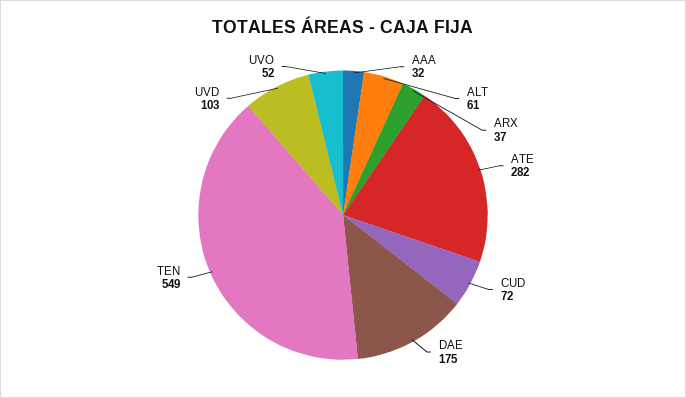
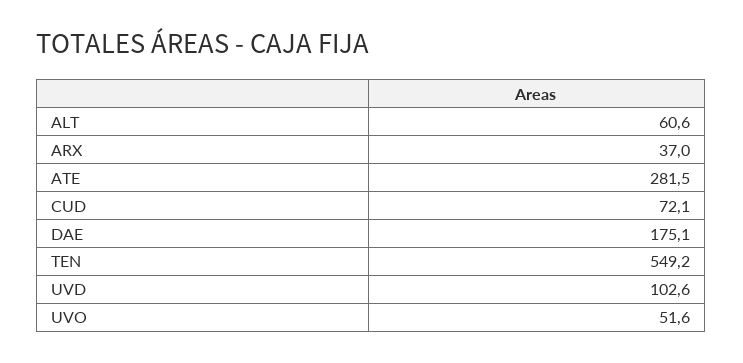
  {
-   "AAA": 32,
    "ALT": 60.6,
    "ARX": 37,
    "ATE": 281.5,
    "CUD": 72.1,
    "DAE": 175.1,
    "TEN": 549.2,
    "UVD": 102.6,
    "UVO": 51.6
  }

